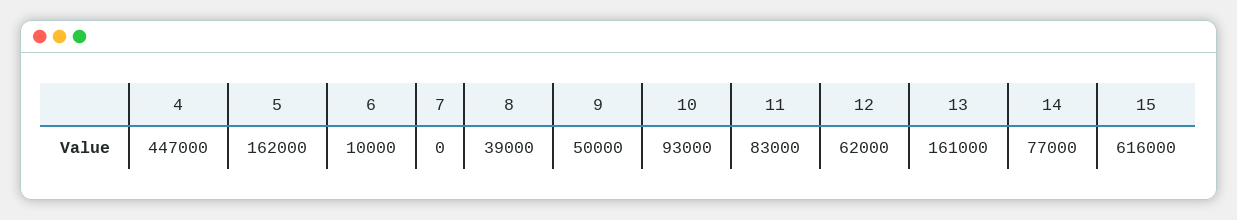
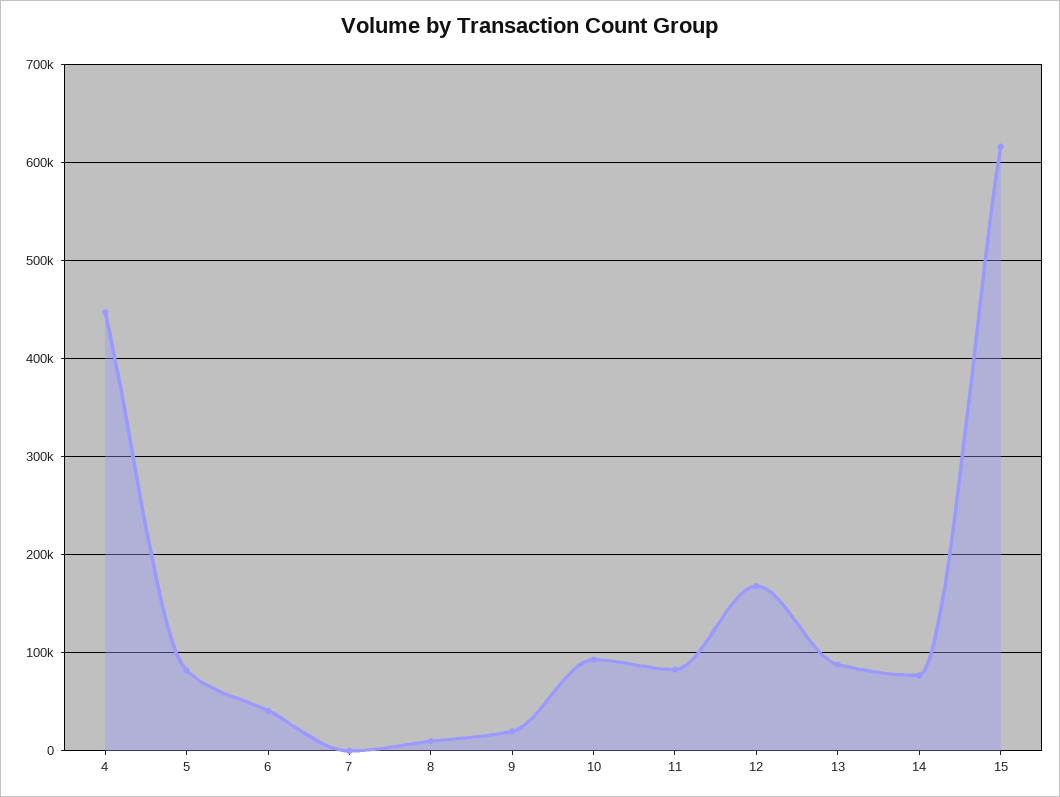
  {
    "4": 447000,
-   "5": 162000,
+   "5": 80000,
-   "6": 10000,
+   "6": 40000,
    "7": 0,
-   "8": 39000,
+   "8": 10000,
-   "9": 50000,
+   "9": 20000,
    "10": 93000,
    "11": 83000,
-   "12": 62000,
+   "12": 170000,
-   "13": 161000,
+   "13": 90000,
    "14": 77000,
    "15": 616000
  }

